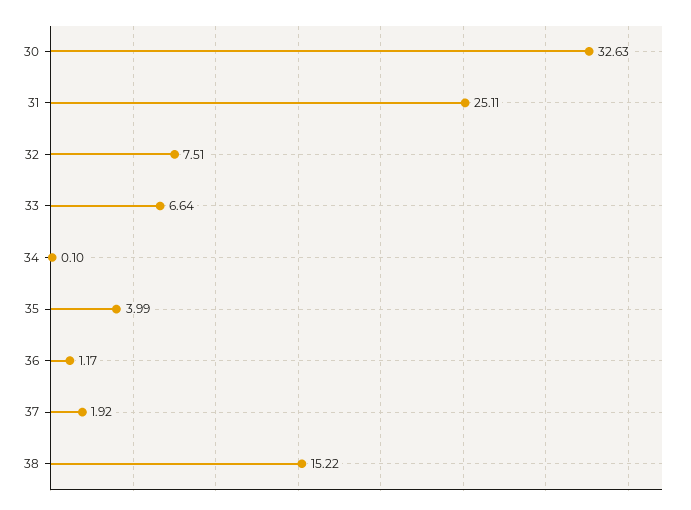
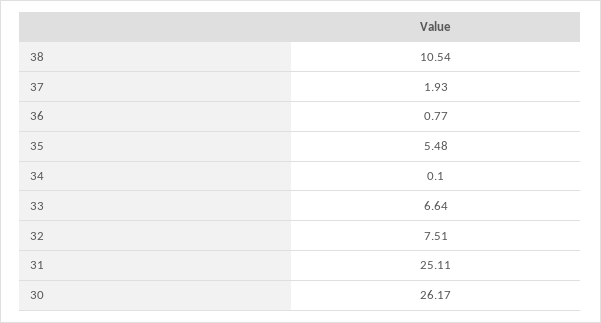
  {
-   "30": 32.63,
+   "30": 26.17,
    "31": 25.11,
    "32": 7.51,
    "33": 6.64,
    "34": 0.1,
-   "35": 3.99,
+   "35": 5.48,
-   "36": 1.17,
+   "36": 0.77,
-   "37": 1.92,
+   "37": 1.93,
-   "38": 15.22
+   "38": 10.54
  }

